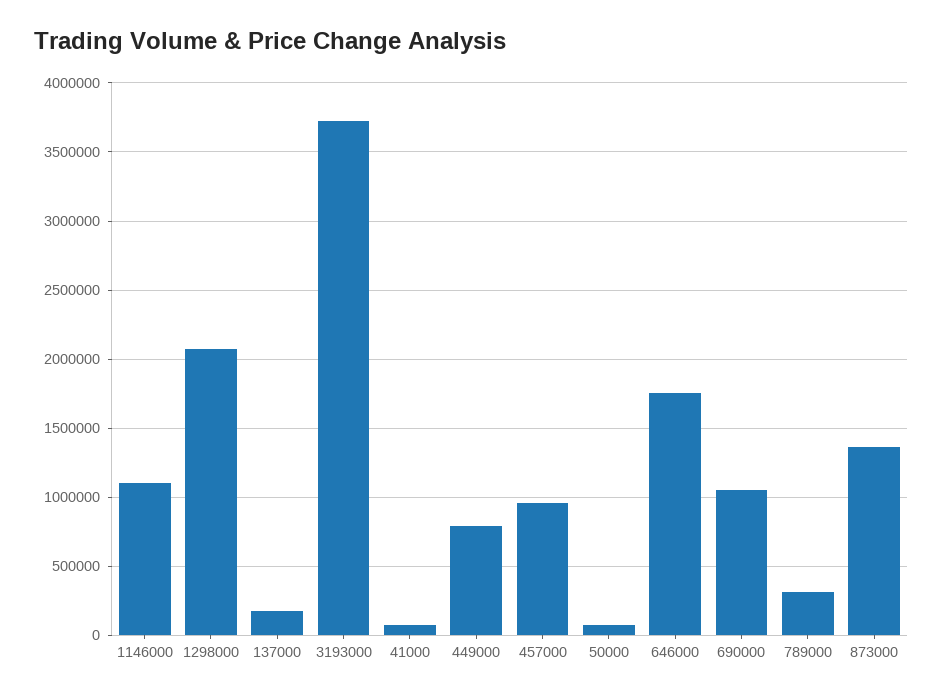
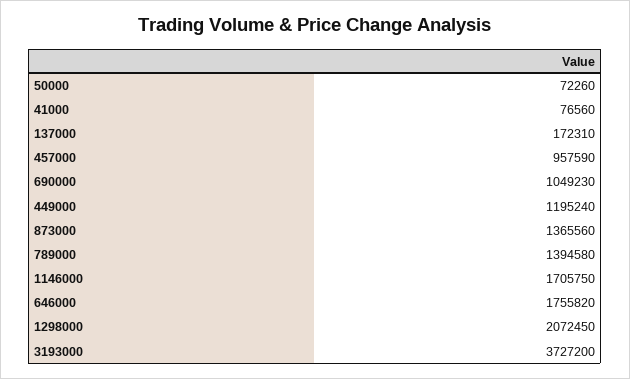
  {
-   "1146000": 1100000,
+   "1146000": 1705750,
    "1298000": 2072450,
    "137000": 172310,
    "3193000": 3727200,
    "41000": 76560,
-   "449000": 800000,
+   "449000": 1195240,
    "457000": 957590,
    "50000": 72260,
    "646000": 1755820,
    "690000": 1049230,
-   "789000": 300000,
+   "789000": 1394580,
    "873000": 1365560
  }

